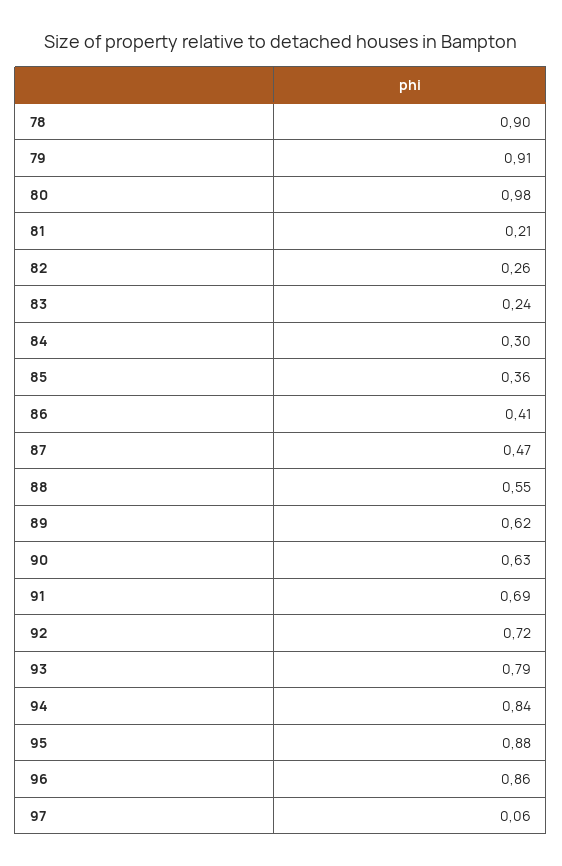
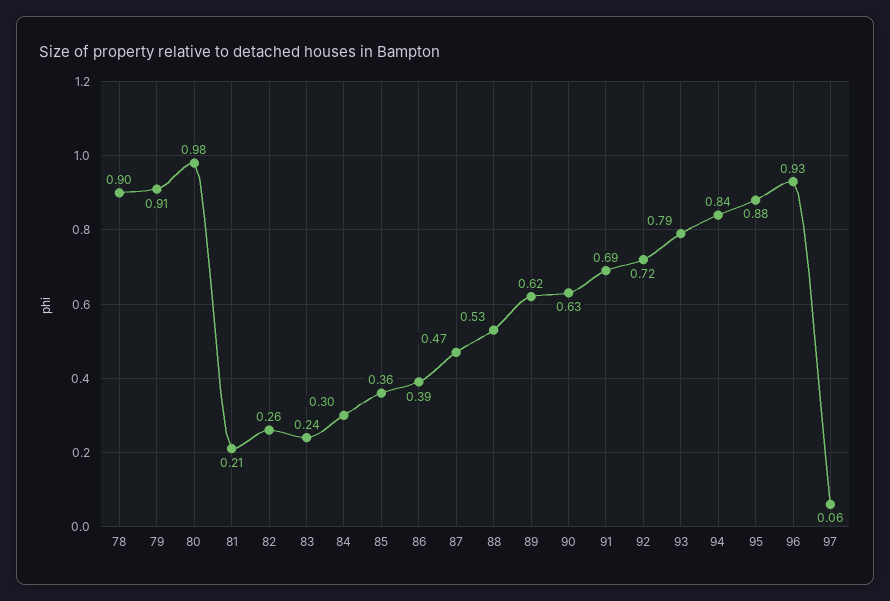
  {
    "78": 0.9,
    "79": 0.91,
    "80": 0.98,
    "81": 0.21,
    "82": 0.26,
    "83": 0.24,
    "84": 0.3,
    "85": 0.36,
-   "86": 0.41,
+   "86": 0.39,
    "87": 0.47,
-   "88": 0.55,
+   "88": 0.53,
    "89": 0.62,
    "90": 0.63,
    "91": 0.69,
    "92": 0.72,
    "93": 0.79,
    "94": 0.84,
    "95": 0.88,
-   "96": 0.86,
+   "96": 0.93,
    "97": 0.06
  }

